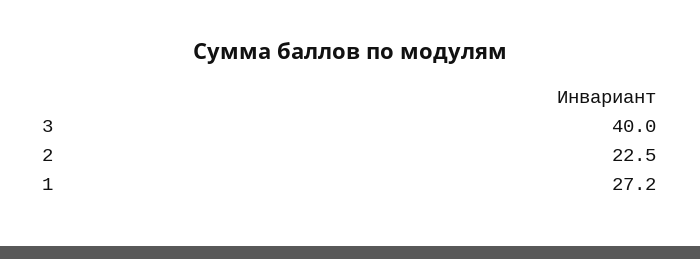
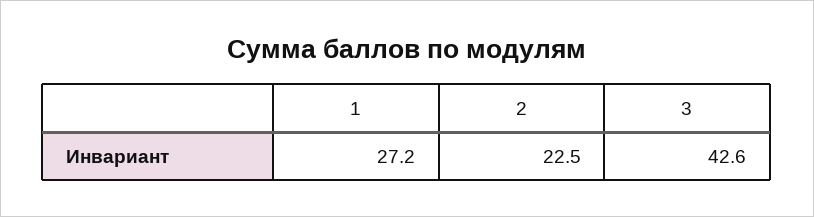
  {
-   "3": 40,
+   "3": 42.6,
    "2": 22.5,
    "1": 27.2
  }

